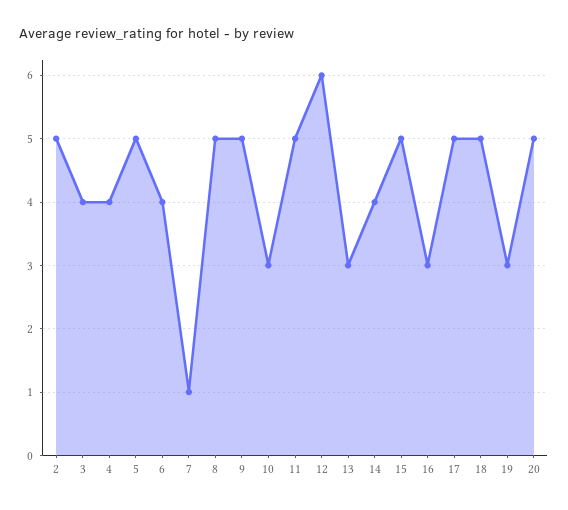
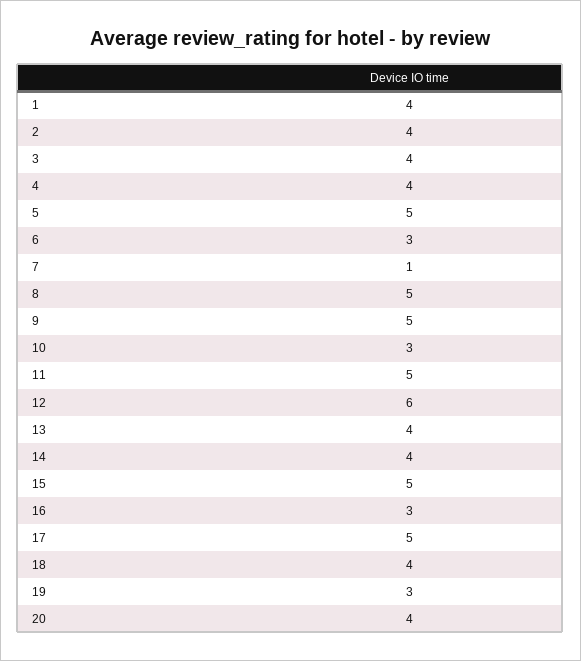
  {
-   "2": 5,
+   "2": 4,
    "3": 4,
    "4": 4,
    "5": 5,
-   "6": 4,
+   "6": 3,
    "7": 1,
    "8": 5,
    "9": 5,
    "10": 3,
    "11": 5,
    "12": 6,
-   "13": 3,
+   "13": 4,
    "14": 4,
    "15": 5,
    "16": 3,
    "17": 5,
-   "18": 5,
+   "18": 4,
    "19": 3,
-   "20": 5
+   "20": 4,
+   "1": 4
  }

